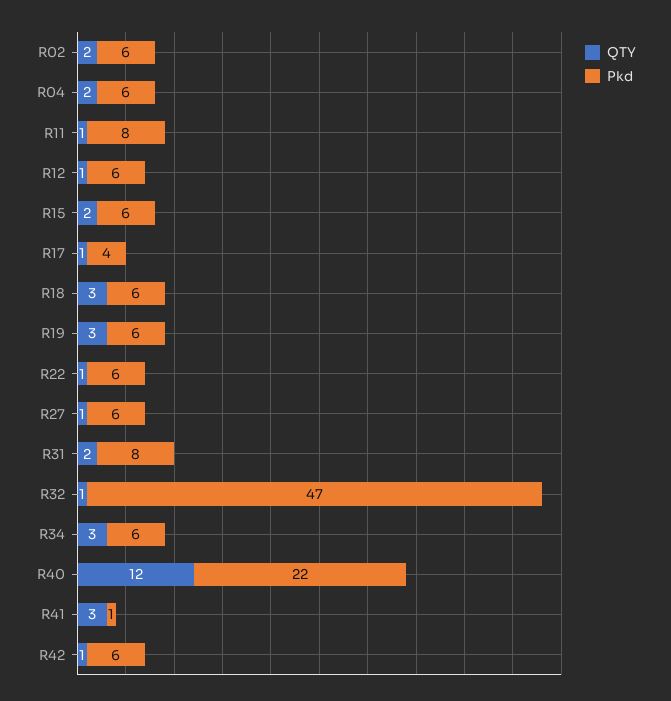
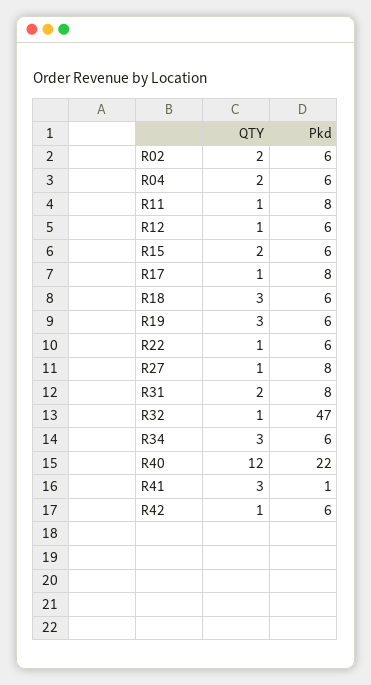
  {
    "QTY": {
      "R02": 2,
      "R04": 2,
      "R11": 1,
      "R12": 1,
      "R15": 2,
      "R17": 1,
      "R18": 3,
      "R19": 3,
      "R22": 1,
      "R27": 1,
      "R31": 2,
      "R32": 1,
      "R34": 3,
      "R40": 12,
      "R41": 3,
      "R42": 1
    },
    "Pkd": {
      "R02": 6,
      "R04": 6,
      "R11": 8,
      "R12": 6,
      "R15": 6,
-     "R17": 4,
+     "R17": 8,
      "R18": 6,
      "R19": 6,
      "R22": 6,
-     "R27": 6,
+     "R27": 8,
      "R31": 8,
      "R32": 47,
      "R34": 6,
      "R40": 22,
      "R41": 1,
      "R42": 6
    }
  }

